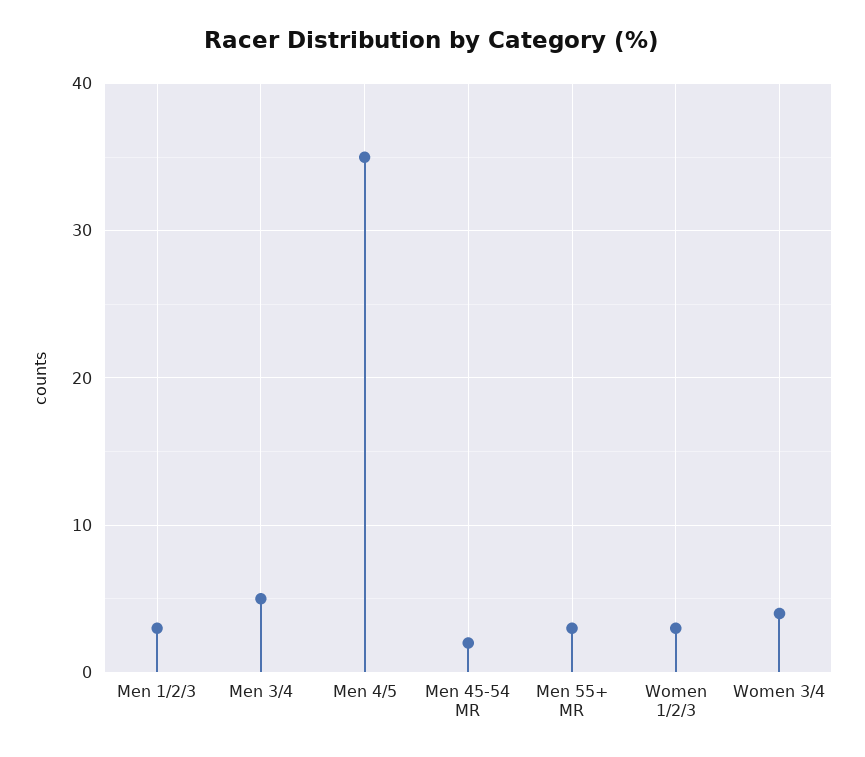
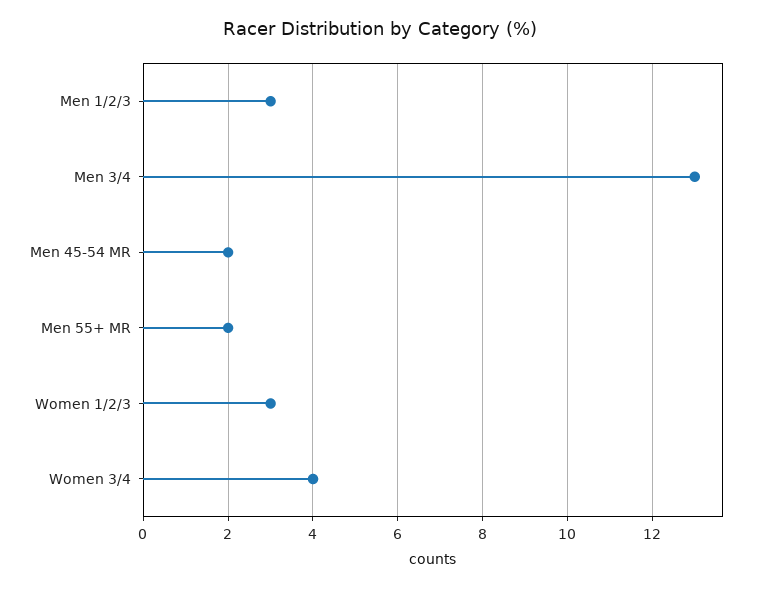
  {
    "Men 1/2/3": 3,
-   "Men 3/4": 5,
+   "Men 3/4": 13,
-   "Men 4/5": 35,
    "Men 45-54 MR": 2,
-   "Men 55+ MR": 3,
+   "Men 55+ MR": 2,
    "Women 1/2/3": 3,
    "Women 3/4": 4
  }

